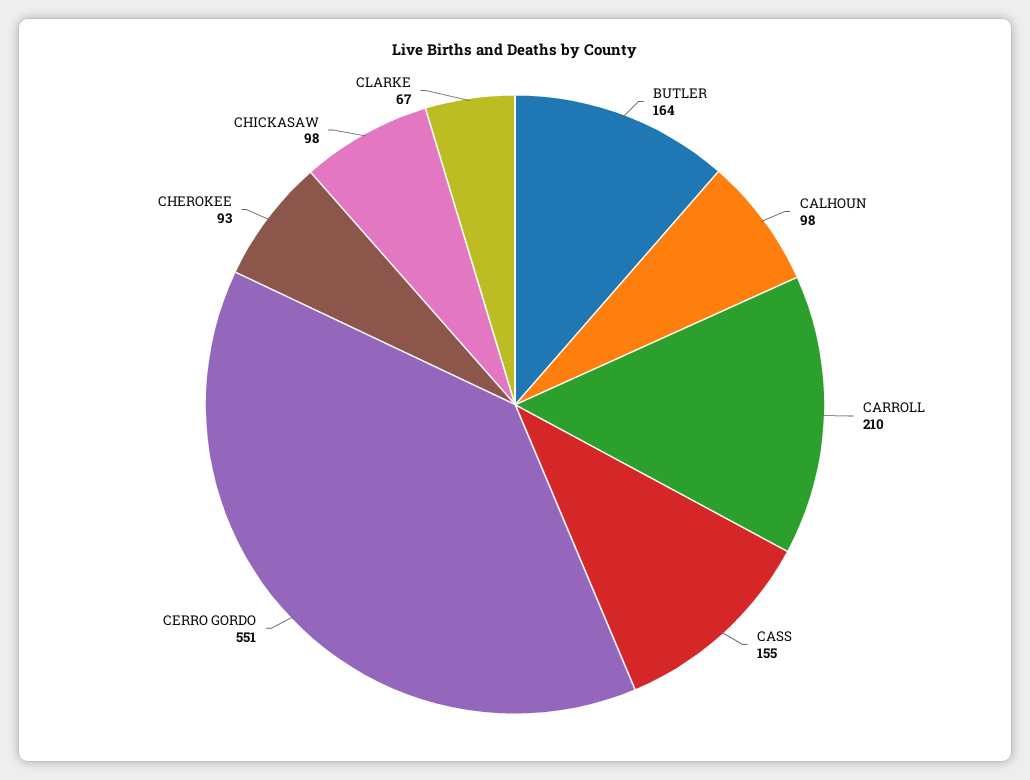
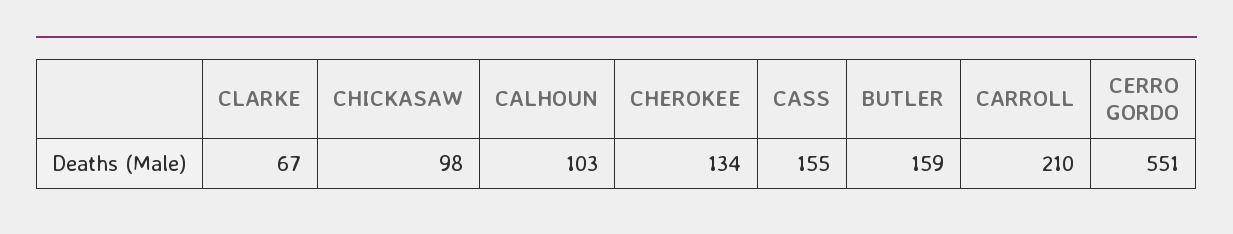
  {
-   "BUTLER": 164,
+   "BUTLER": 159,
-   "CALHOUN": 98,
+   "CALHOUN": 103,
    "CARROLL": 210,
    "CASS": 155,
    "CERRO GORDO": 551,
-   "CHEROKEE": 93,
+   "CHEROKEE": 134,
    "CHICKASAW": 98,
    "CLARKE": 67
  }

